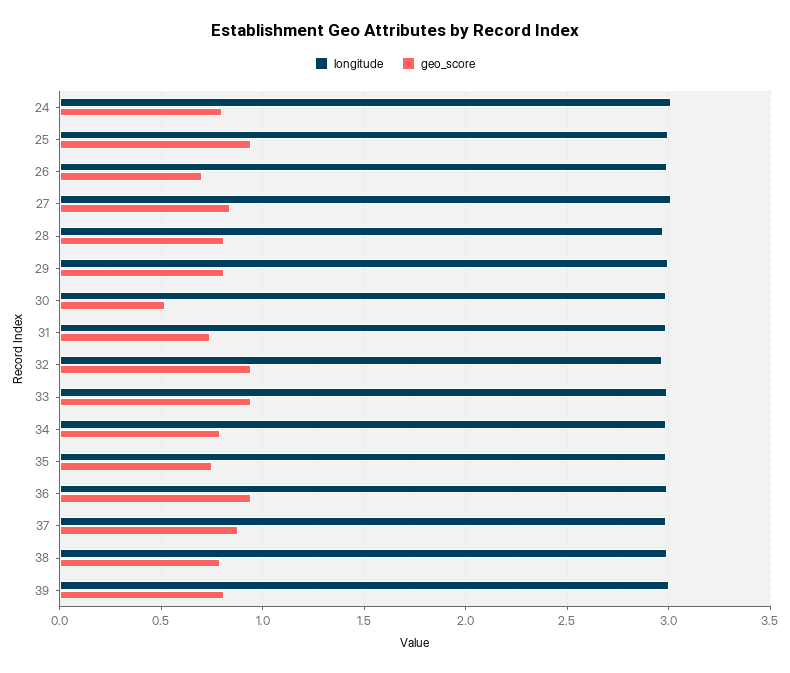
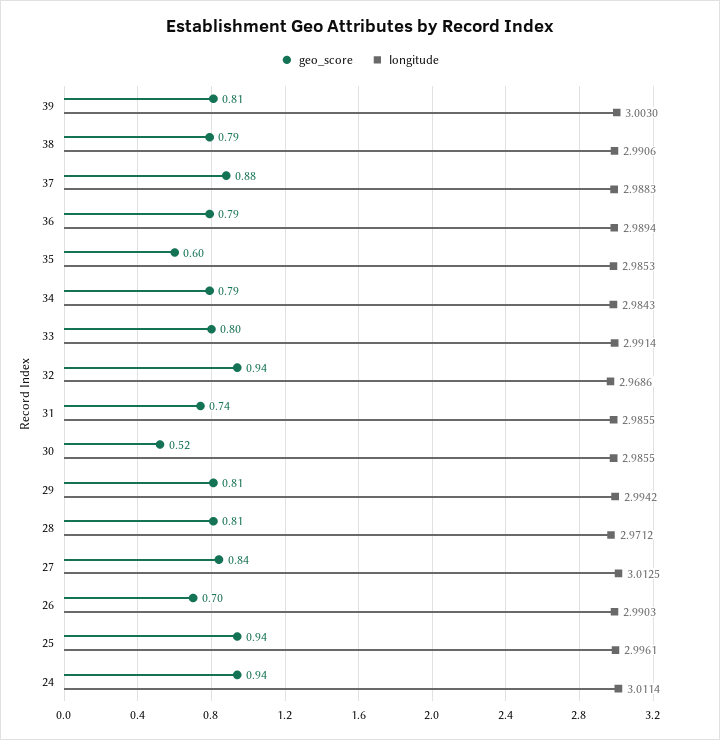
  {
    "longitude": {
      "24": 3.0114,
      "25": 2.9961,
      "26": 2.9903,
      "27": 3.0125,
      "28": 2.9712,
      "29": 2.9942,
      "30": 2.9855,
      "31": 2.9855,
      "32": 2.9686,
      "33": 2.9914,
      "34": 2.9843,
      "35": 2.9853,
      "36": 2.9894,
      "37": 2.9883,
      "38": 2.9906,
      "39": 3.003
    },
    "geo_score": {
-     "24": 0.8,
+     "24": 0.94,
      "25": 0.94,
      "26": 0.7,
      "27": 0.84,
      "28": 0.81,
      "29": 0.81,
      "30": 0.52,
      "31": 0.74,
      "32": 0.94,
-     "33": 0.95,
+     "33": 0.8,
      "34": 0.79,
-     "35": 0.75,
+     "35": 0.6,
-     "36": 0.95,
+     "36": 0.79,
      "37": 0.88,
      "38": 0.79,
      "39": 0.81
    }
  }

